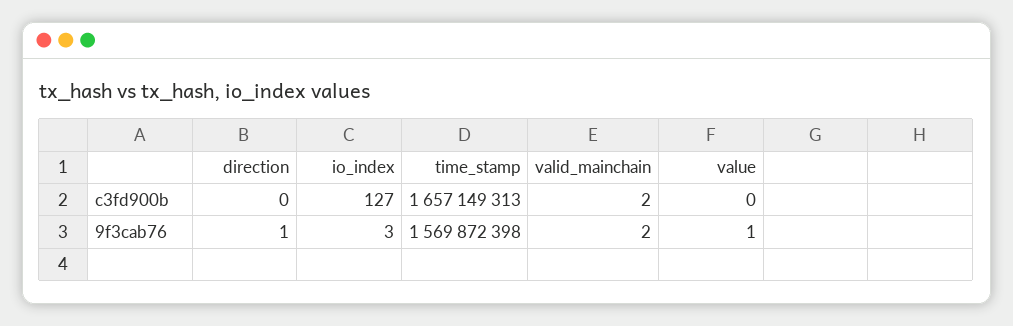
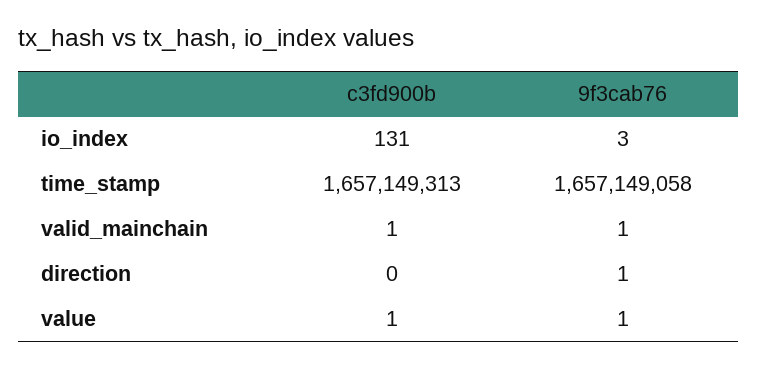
  {
    "direction": {
      "c3fd900b": 0,
      "9f3cab76": 1
    },
    "io_index": {
-     "c3fd900b": 127,
+     "c3fd900b": 131,
      "9f3cab76": 3
    },
    "time_stamp": {
      "c3fd900b": 1657149313,
-     "9f3cab76": 1569872398
+     "9f3cab76": 1657149058
    },
    "valid_mainchain": {
-     "c3fd900b": 2,
+     "c3fd900b": 1,
-     "9f3cab76": 2
+     "9f3cab76": 1
    },
    "value": {
-     "c3fd900b": 0,
+     "c3fd900b": 1,
      "9f3cab76": 1
    }
  }

